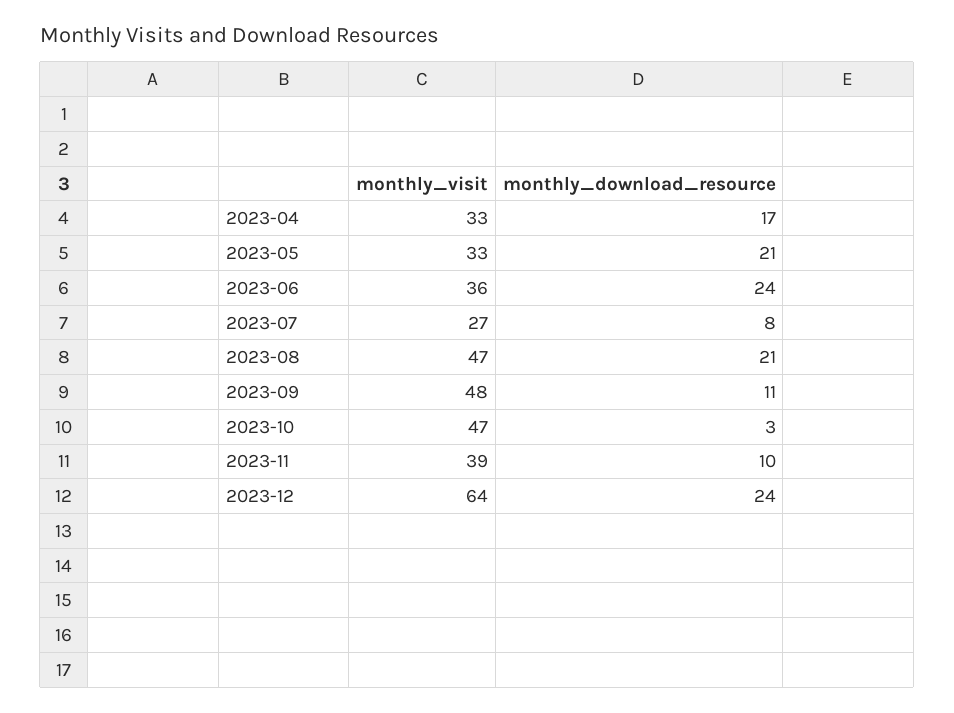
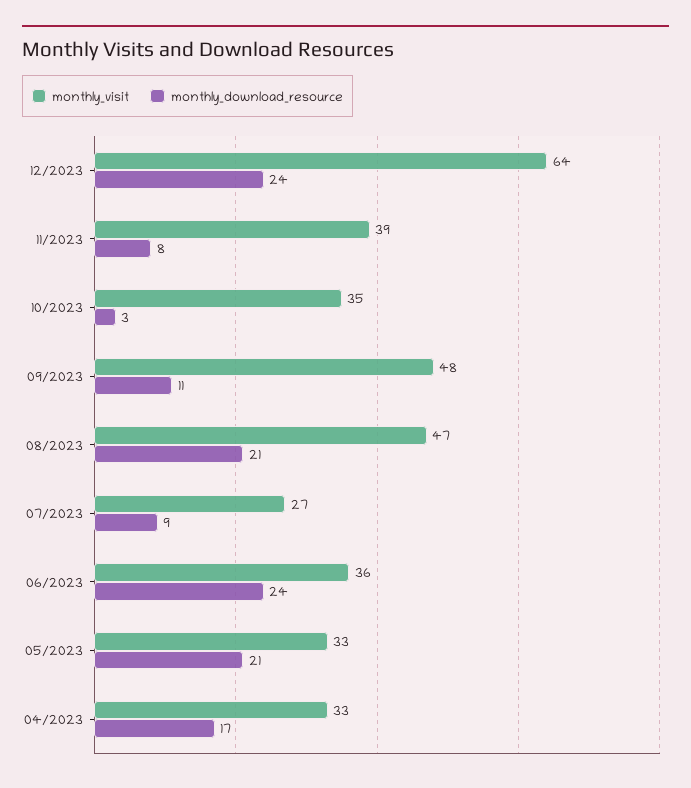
  {
    "monthly_visit": {
      "2023-04": 33,
      "2023-05": 33,
      "2023-06": 36,
      "2023-07": 27,
      "2023-08": 47,
      "2023-09": 48,
-     "2023-10": 47,
+     "2023-10": 35,
      "2023-11": 39,
      "2023-12": 64
    },
    "monthly_download_resource": {
      "2023-04": 17,
      "2023-05": 21,
      "2023-06": 24,
-     "2023-07": 8,
+     "2023-07": 9,
      "2023-08": 21,
      "2023-09": 11,
      "2023-10": 3,
-     "2023-11": 10,
+     "2023-11": 8,
      "2023-12": 24
    }
  }

